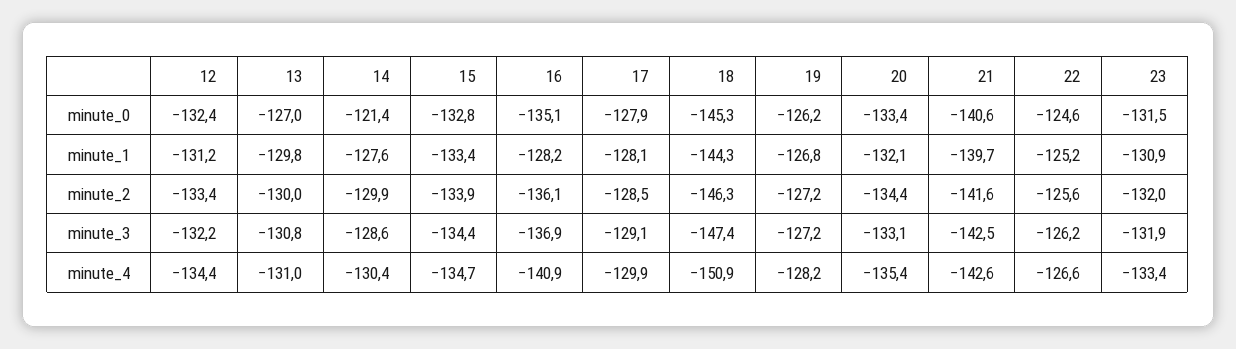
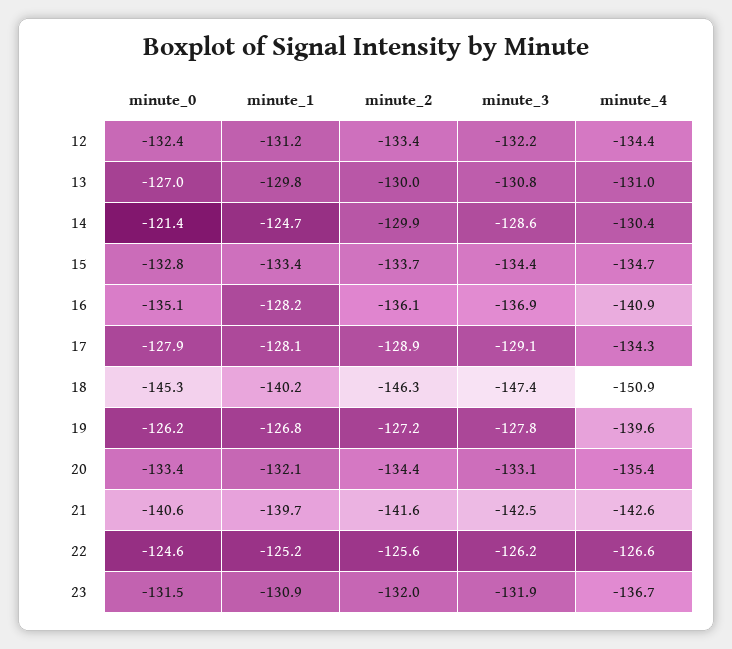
  {
    "12": {
      "minute_0": -132.4,
      "minute_1": -131.2,
      "minute_2": -133.4,
      "minute_3": -132.2,
      "minute_4": -134.4
    },
    "13": {
      "minute_0": -127,
      "minute_1": -129.8,
      "minute_2": -130,
      "minute_3": -130.8,
      "minute_4": -131
    },
    "14": {
      "minute_0": -121.4,
-     "minute_1": -127.6,
+     "minute_1": -124.7,
      "minute_2": -129.9,
      "minute_3": -128.6,
      "minute_4": -130.4
    },
    "15": {
      "minute_0": -132.8,
      "minute_1": -133.4,
-     "minute_2": -133.9,
+     "minute_2": -133.7,
      "minute_3": -134.4,
      "minute_4": -134.7
    },
    "16": {
      "minute_0": -135.1,
      "minute_1": -128.2,
      "minute_2": -136.1,
      "minute_3": -136.9,
      "minute_4": -140.9
    },
    "17": {
      "minute_0": -127.9,
      "minute_1": -128.1,
-     "minute_2": -128.5,
+     "minute_2": -128.9,
      "minute_3": -129.1,
-     "minute_4": -129.9
+     "minute_4": -134.3
    },
    "18": {
      "minute_0": -145.3,
-     "minute_1": -144.3,
+     "minute_1": -140.2,
      "minute_2": -146.3,
      "minute_3": -147.4,
      "minute_4": -150.9
    },
    "19": {
      "minute_0": -126.2,
      "minute_1": -126.8,
      "minute_2": -127.2,
-     "minute_3": -127.2,
+     "minute_3": -127.8,
-     "minute_4": -128.2
+     "minute_4": -139.6
    },
    "20": {
      "minute_0": -133.4,
      "minute_1": -132.1,
      "minute_2": -134.4,
      "minute_3": -133.1,
      "minute_4": -135.4
    },
    "21": {
      "minute_0": -140.6,
      "minute_1": -139.7,
      "minute_2": -141.6,
      "minute_3": -142.5,
      "minute_4": -142.6
    },
    "22": {
      "minute_0": -124.6,
      "minute_1": -125.2,
      "minute_2": -125.6,
      "minute_3": -126.2,
      "minute_4": -126.6
    },
    "23": {
      "minute_0": -131.5,
      "minute_1": -130.9,
      "minute_2": -132,
      "minute_3": -131.9,
-     "minute_4": -133.4
+     "minute_4": -136.7
    }
  }

